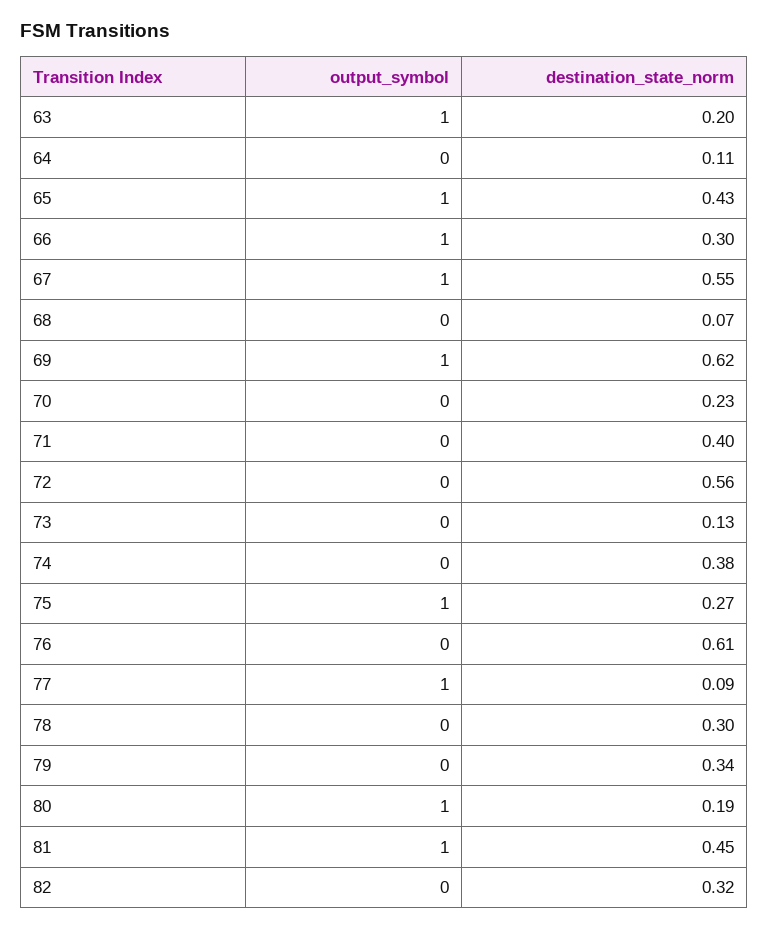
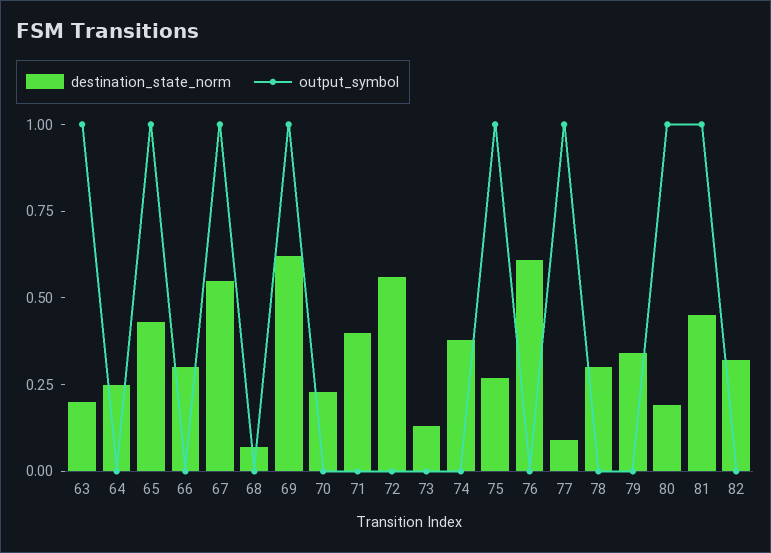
  {
    "output_symbol": {
      "63": 1,
      "64": 0,
      "65": 1,
-     "66": 1,
+     "66": 0,
      "67": 1,
      "68": 0,
      "69": 1,
      "70": 0,
      "71": 0,
      "72": 0,
      "73": 0,
      "74": 0,
      "75": 1,
      "76": 0,
      "77": 1,
      "78": 0,
      "79": 0,
      "80": 1,
      "81": 1,
      "82": 0
    },
    "destination_state_norm": {
      "63": 0.2,
-     "64": 0.11,
+     "64": 0.25,
      "65": 0.43,
      "66": 0.3,
      "67": 0.55,
      "68": 0.07,
      "69": 0.62,
      "70": 0.23,
      "71": 0.4,
      "72": 0.56,
      "73": 0.13,
      "74": 0.38,
      "75": 0.27,
      "76": 0.61,
      "77": 0.09,
      "78": 0.3,
      "79": 0.34,
      "80": 0.19,
      "81": 0.45,
      "82": 0.32
    }
  }

